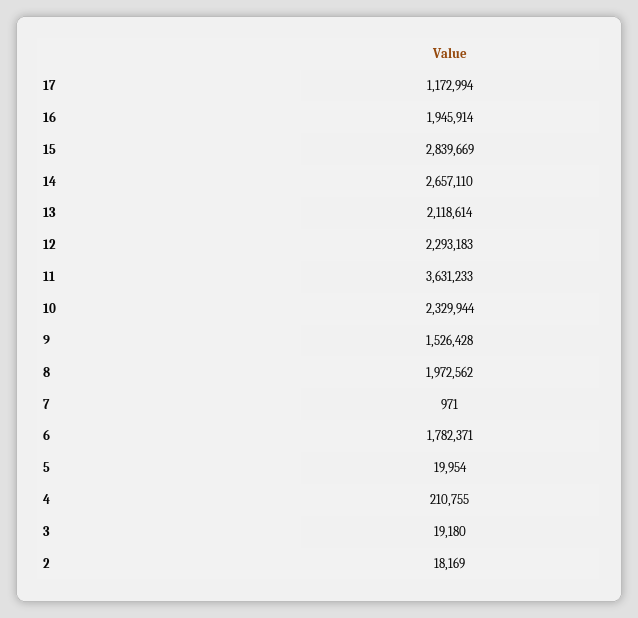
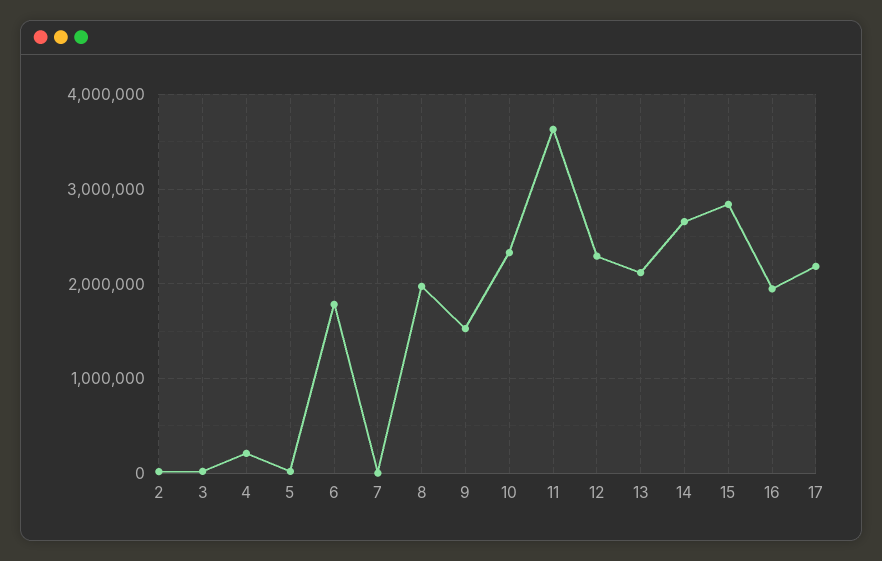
  {
-   "17": 1172994,
+   "17": 2200000,
    "16": 1945914,
    "15": 2839669,
    "14": 2657110,
    "13": 2118614,
    "12": 2293183,
    "11": 3631233,
    "10": 2329944,
    "9": 1526428,
    "8": 1972562,
    "7": 971,
    "6": 1782371,
    "5": 19954,
    "4": 210755,
    "3": 19180,
    "2": 18169
  }

